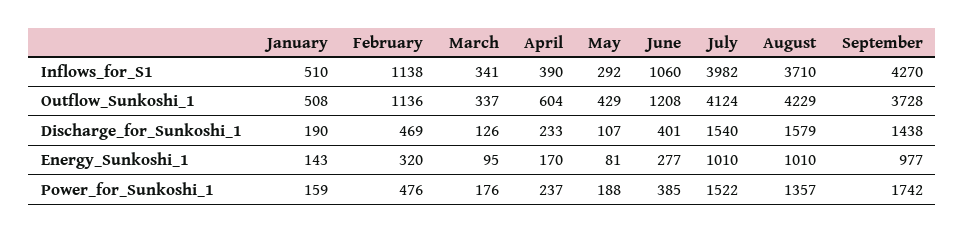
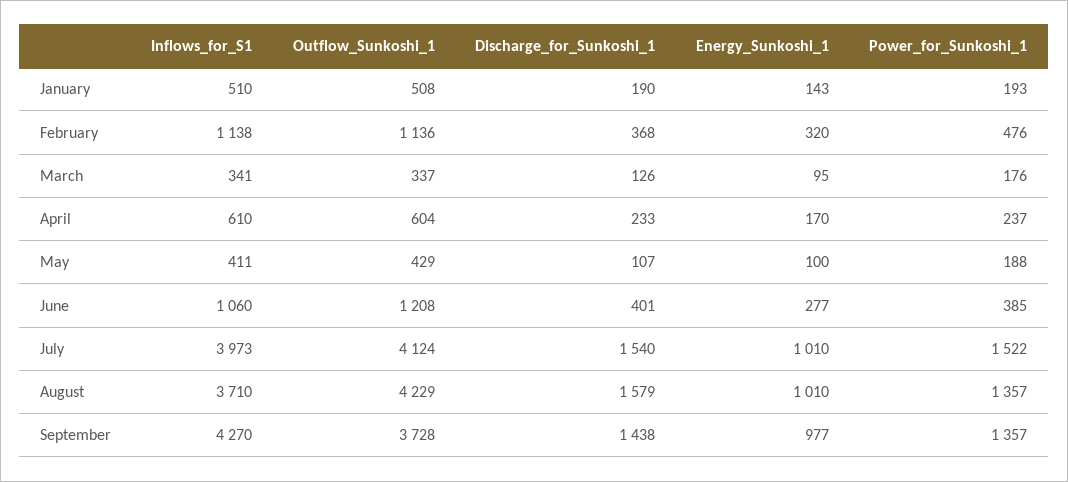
  {
    "January": {
      "Inflows_for_S1": 510,
      "Outflow_Sunkoshi_1": 508,
      "Discharge_for_Sunkoshi_1": 190,
      "Energy_Sunkoshi_1": 143,
-     "Power_for_Sunkoshi_1": 159
+     "Power_for_Sunkoshi_1": 193
    },
    "February": {
      "Inflows_for_S1": 1138,
      "Outflow_Sunkoshi_1": 1136,
-     "Discharge_for_Sunkoshi_1": 469,
+     "Discharge_for_Sunkoshi_1": 368,
      "Energy_Sunkoshi_1": 320,
      "Power_for_Sunkoshi_1": 476
    },
    "March": {
      "Inflows_for_S1": 341,
      "Outflow_Sunkoshi_1": 337,
      "Discharge_for_Sunkoshi_1": 126,
      "Energy_Sunkoshi_1": 95,
      "Power_for_Sunkoshi_1": 176
    },
    "April": {
-     "Inflows_for_S1": 390,
+     "Inflows_for_S1": 610,
      "Outflow_Sunkoshi_1": 604,
      "Discharge_for_Sunkoshi_1": 233,
      "Energy_Sunkoshi_1": 170,
      "Power_for_Sunkoshi_1": 237
    },
    "May": {
-     "Inflows_for_S1": 292,
+     "Inflows_for_S1": 411,
      "Outflow_Sunkoshi_1": 429,
      "Discharge_for_Sunkoshi_1": 107,
-     "Energy_Sunkoshi_1": 81,
+     "Energy_Sunkoshi_1": 100,
      "Power_for_Sunkoshi_1": 188
    },
    "June": {
      "Inflows_for_S1": 1060,
      "Outflow_Sunkoshi_1": 1208,
      "Discharge_for_Sunkoshi_1": 401,
      "Energy_Sunkoshi_1": 277,
      "Power_for_Sunkoshi_1": 385
    },
    "July": {
-     "Inflows_for_S1": 3982,
+     "Inflows_for_S1": 3973,
      "Outflow_Sunkoshi_1": 4124,
      "Discharge_for_Sunkoshi_1": 1540,
      "Energy_Sunkoshi_1": 1010,
      "Power_for_Sunkoshi_1": 1522
    },
    "August": {
      "Inflows_for_S1": 3710,
      "Outflow_Sunkoshi_1": 4229,
      "Discharge_for_Sunkoshi_1": 1579,
      "Energy_Sunkoshi_1": 1010,
      "Power_for_Sunkoshi_1": 1357
    },
    "September": {
      "Inflows_for_S1": 4270,
      "Outflow_Sunkoshi_1": 3728,
      "Discharge_for_Sunkoshi_1": 1438,
      "Energy_Sunkoshi_1": 977,
-     "Power_for_Sunkoshi_1": 1742
+     "Power_for_Sunkoshi_1": 1357
    }
  }

